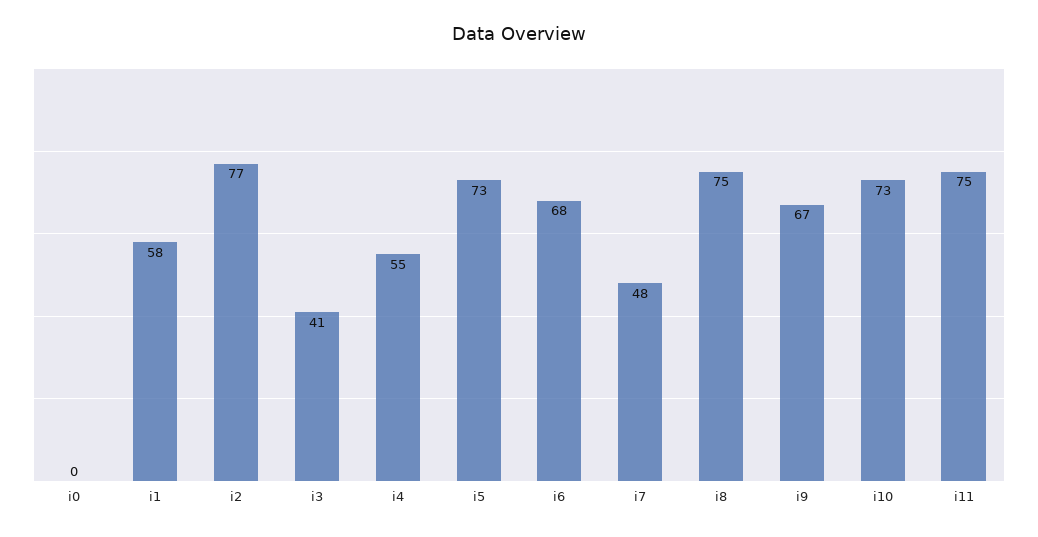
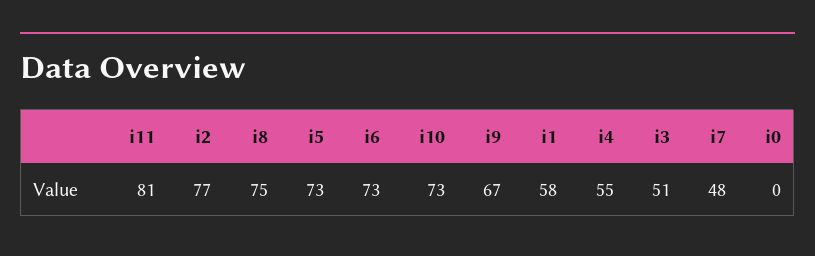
  {
    "i0": 0,
    "i1": 58,
    "i2": 77,
-   "i3": 41,
+   "i3": 51,
    "i4": 55,
    "i5": 73,
-   "i6": 68,
+   "i6": 73,
    "i7": 48,
    "i8": 75,
    "i9": 67,
    "i10": 73,
-   "i11": 75
+   "i11": 81
  }

